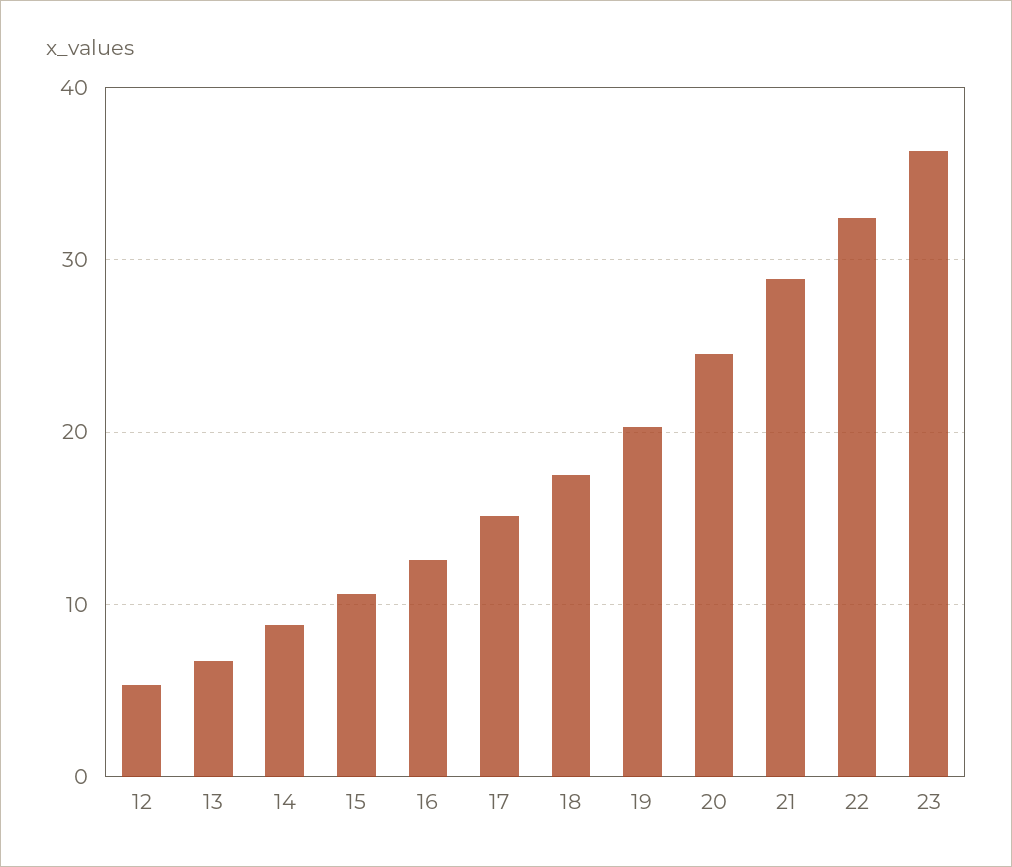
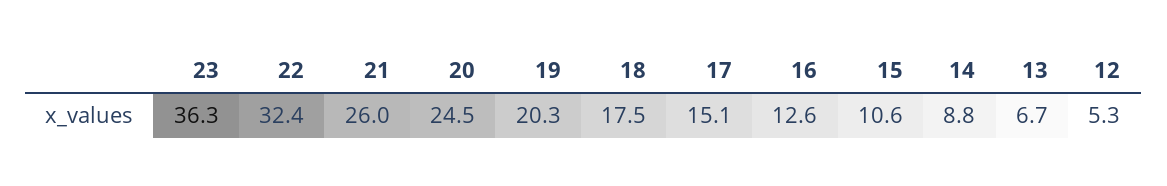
  {
    "12": 5.3,
    "13": 6.7,
    "14": 8.8,
    "15": 10.6,
    "16": 12.6,
    "17": 15.1,
    "18": 17.5,
    "19": 20.3,
    "20": 24.5,
-   "21": 29,
+   "21": 26,
    "22": 32.4,
    "23": 36.3
  }

